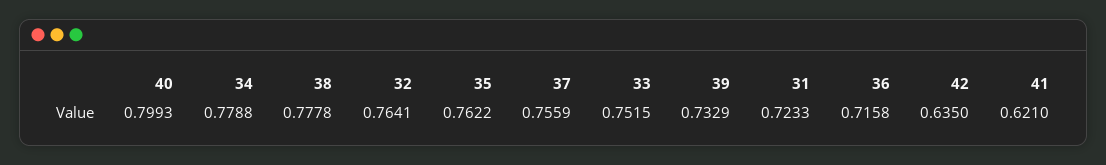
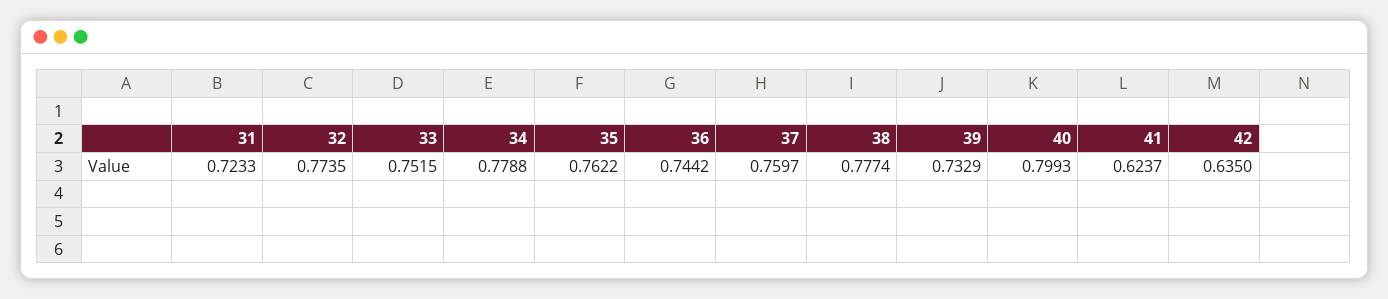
  {
    "40": 0.7993,
    "34": 0.7788,
-   "38": 0.7778,
+   "38": 0.7774,
-   "32": 0.7641,
+   "32": 0.7735,
    "35": 0.7622,
-   "37": 0.7559,
+   "37": 0.7597,
    "33": 0.7515,
    "39": 0.7329,
    "31": 0.7233,
-   "36": 0.7158,
+   "36": 0.7442,
    "42": 0.635,
-   "41": 0.621
+   "41": 0.6237
  }

